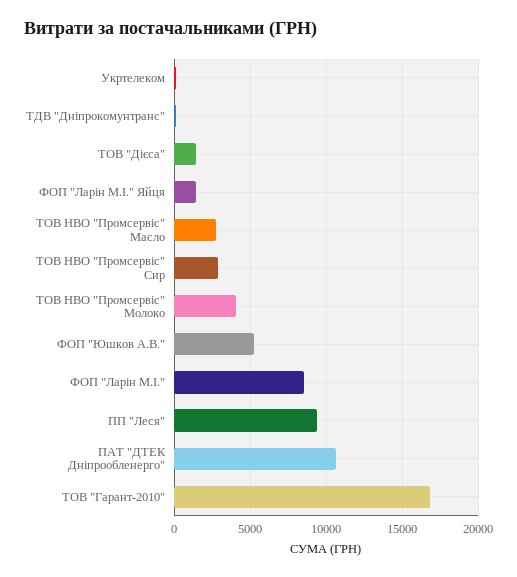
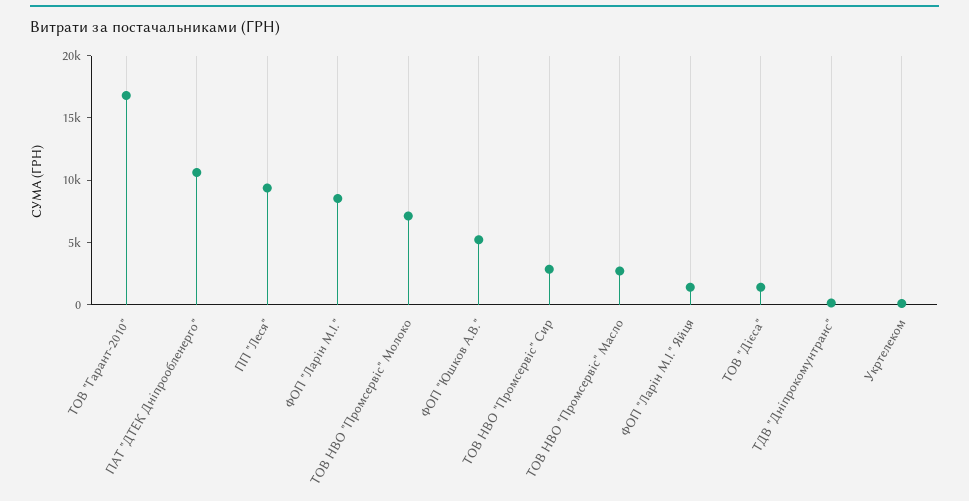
  {
    "Укртелеком": 0,
    "ТДВ \"Дніпрокомунтранс\"": 0,
    "ТОВ \"Дієса\"": 1500,
    "ФОП \"Ларін М.І.\" Яйця": 1500,
    "ТОВ НВО \"Промсервіс\" Масло": 2500,
    "ТОВ НВО \"Промсервіс\" Сир": 3000,
-   "ТОВ НВО \"Промсервіс\" Молоко": 4000,
+   "ТОВ НВО \"Промсервіс\" Молоко": 7000,
    "ФОП \"Юшков А.В.\"": 5000,
    "ФОП \"Ларін М.І.\"": 8500,
    "ПП \"Леся\"": 9500,
    "ПАТ \"ДТЕК Дніпрообленерго\"": 10500,
    "ТОВ \"Гарант-2010\"": 17000
  }

